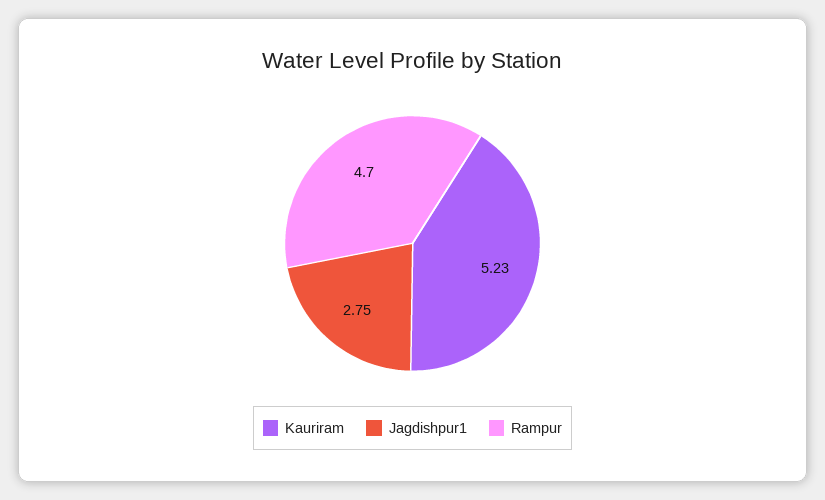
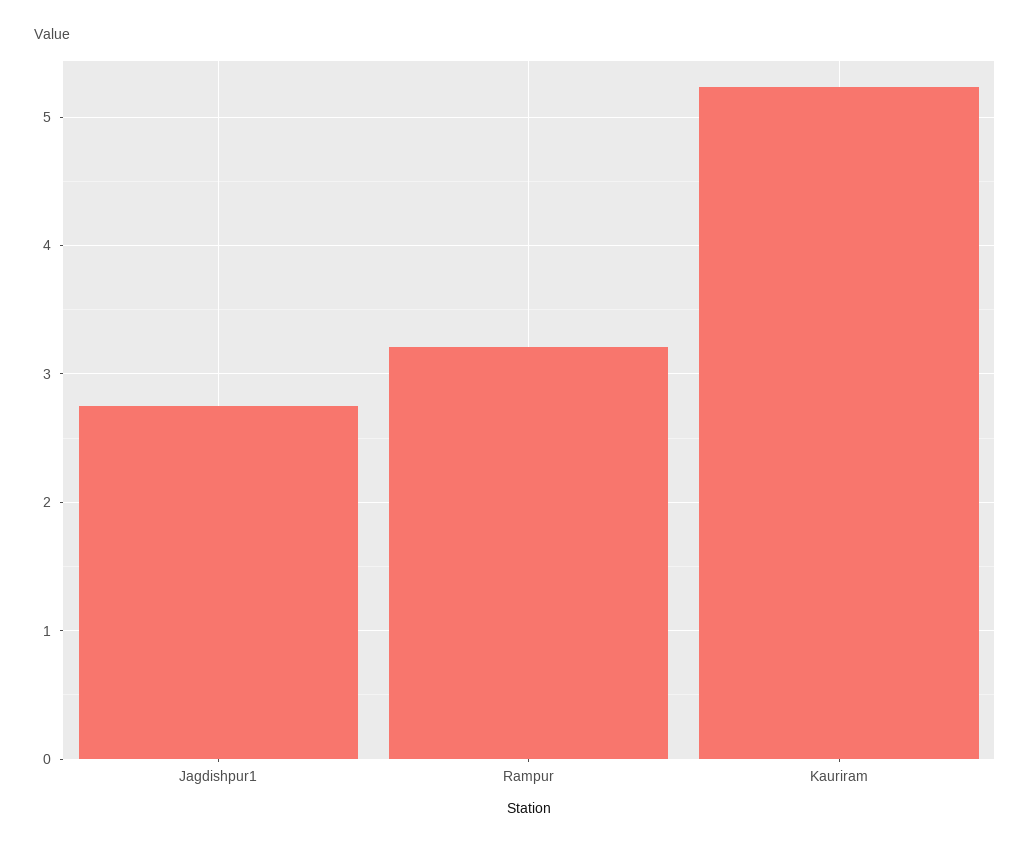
  {
    "Kauriram": 5.23,
    "Jagdishpur1": 2.75,
-   "Rampur": 4.7
+   "Rampur": 3.2
  }

